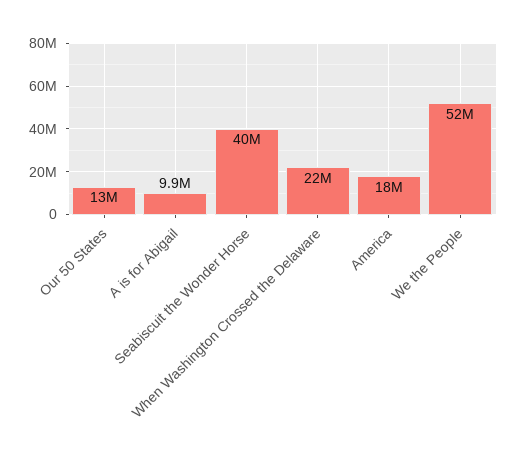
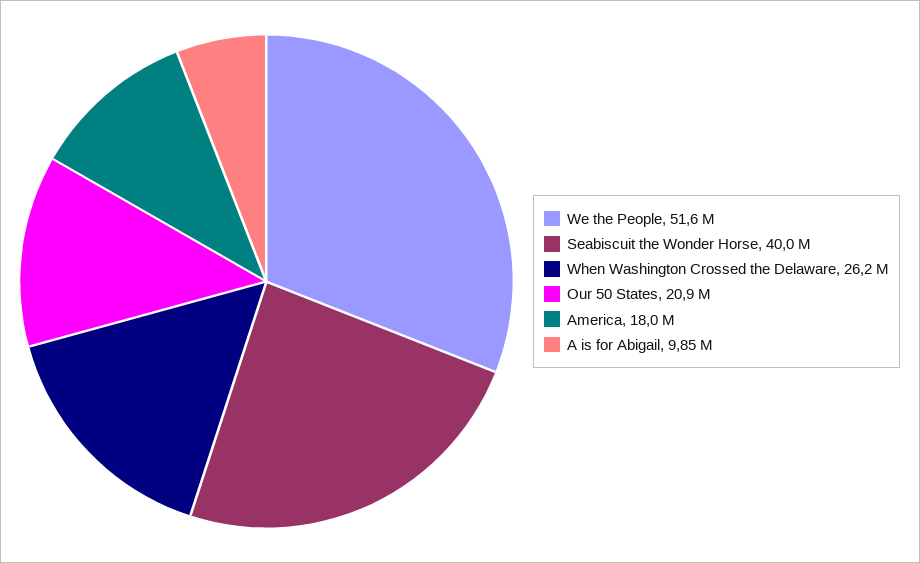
  {
-   "Our 50 States": 13000000,
+   "Our 50 States": 20900000,
    "A is for Abigail": 9850000,
    "Seabiscuit the Wonder Horse": 40000000,
-   "When Washington Crossed the Delaware": 22000000,
+   "When Washington Crossed the Delaware": 26200000,
    "America": 18000000,
    "We the People": 51600000
  }

